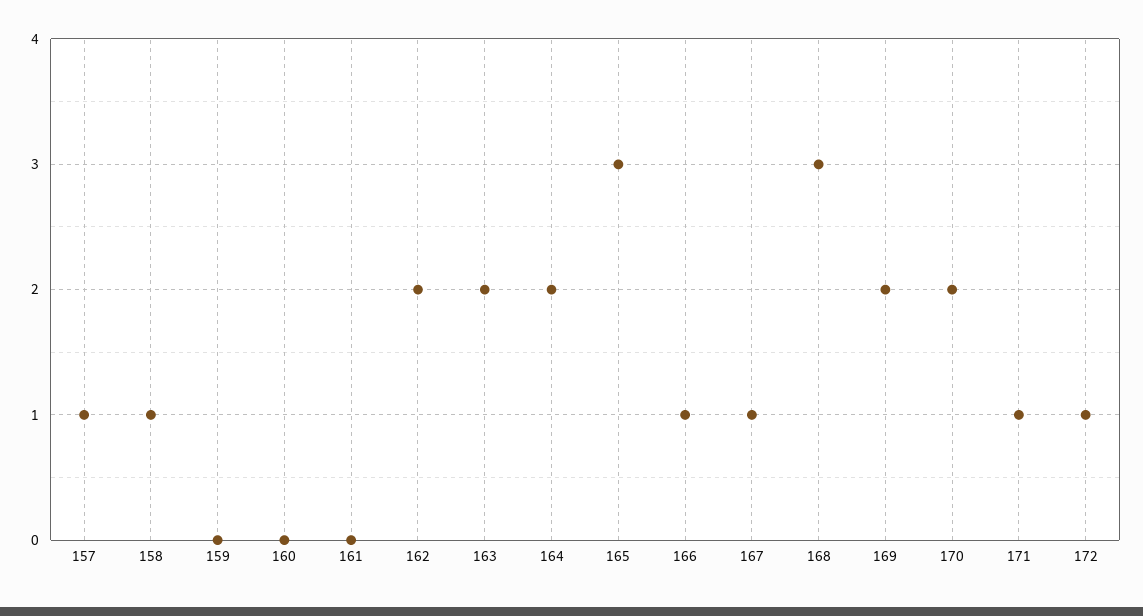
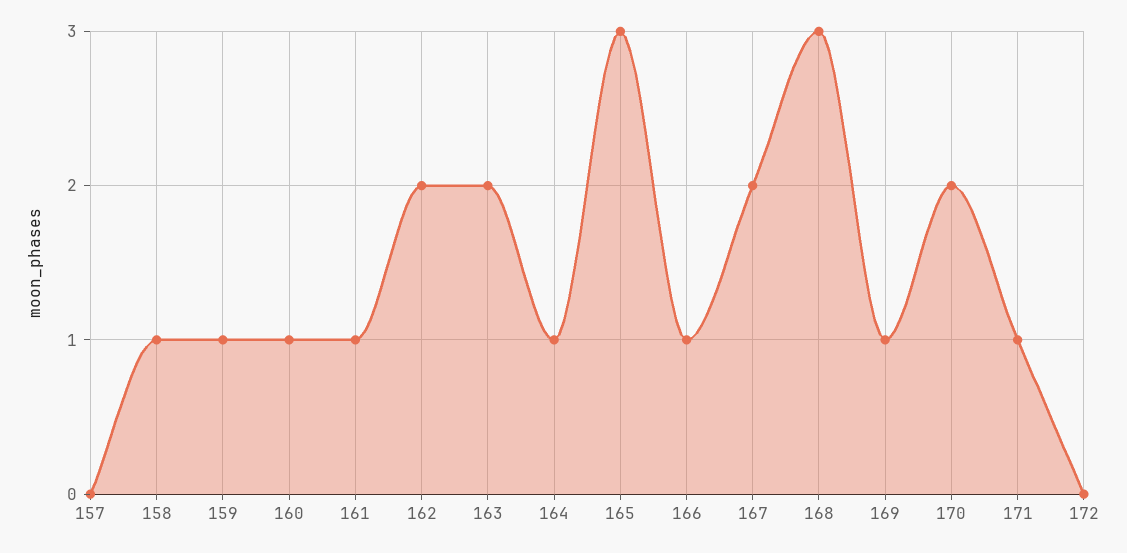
  {
-   "157": 1,
+   "157": 0,
    "158": 1,
-   "159": 0,
+   "159": 1,
-   "160": 0,
+   "160": 1,
-   "161": 0,
+   "161": 1,
    "162": 2,
    "163": 2,
-   "164": 2,
+   "164": 1,
    "165": 3,
    "166": 1,
-   "167": 1,
+   "167": 2,
    "168": 3,
-   "169": 2,
+   "169": 1,
    "170": 2,
    "171": 1,
-   "172": 1
+   "172": 0
  }

